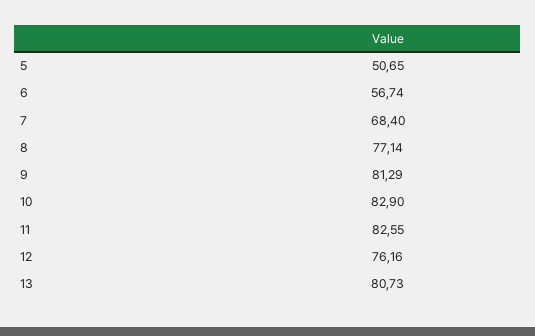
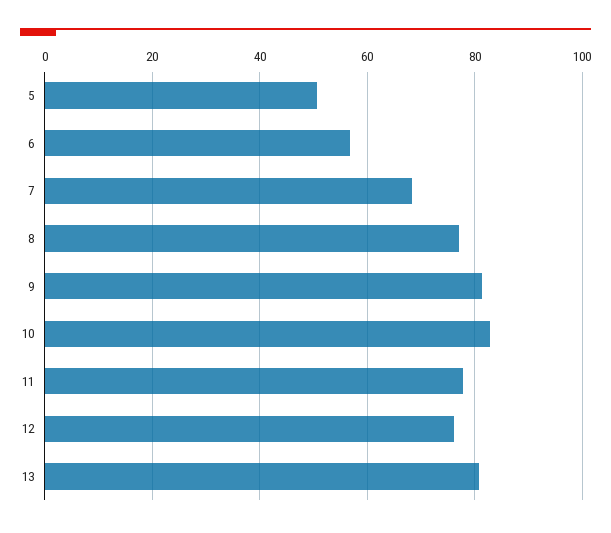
  {
    "5": 50.65,
    "6": 56.74,
    "7": 68.4,
    "8": 77.14,
    "9": 81.29,
    "10": 82.9,
-   "11": 82.55,
+   "11": 78,
    "12": 76.16,
    "13": 80.73
  }

